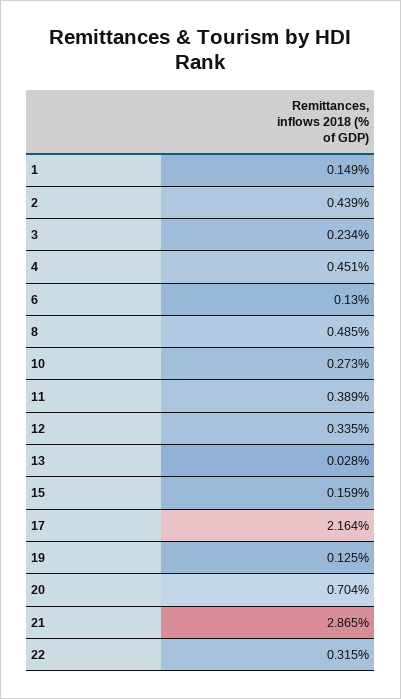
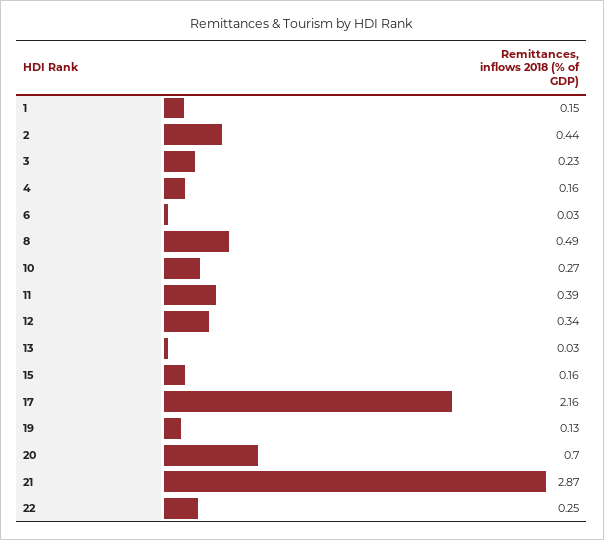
  {
    "1": 0.149,
    "2": 0.439,
    "3": 0.234,
-   "4": 0.451,
+   "4": 0.16,
-   "6": 0.13,
+   "6": 0.03,
    "8": 0.485,
    "10": 0.273,
    "11": 0.389,
    "12": 0.335,
    "13": 0.028,
    "15": 0.159,
    "17": 2.164,
    "19": 0.125,
    "20": 0.704,
    "21": 2.865,
-   "22": 0.315
+   "22": 0.25
  }

